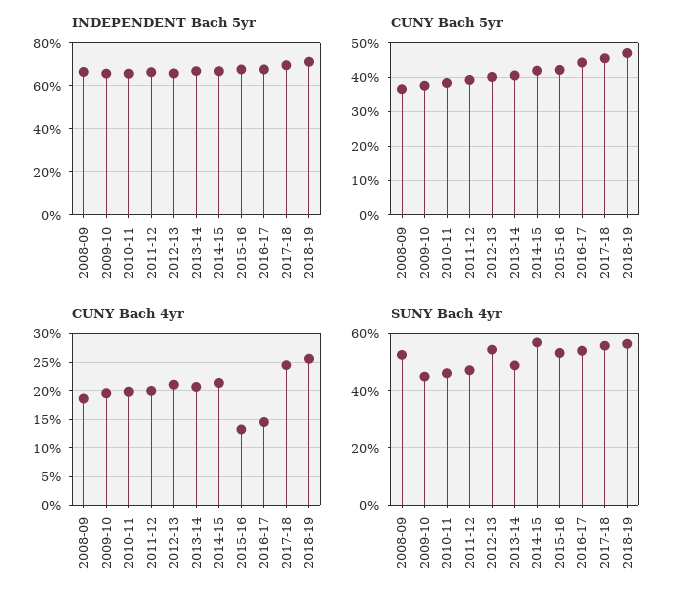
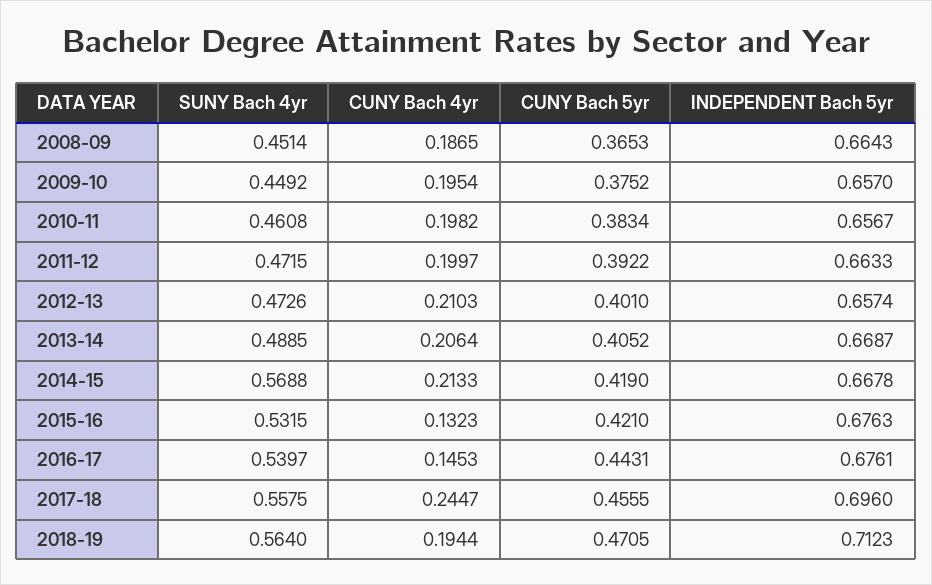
  {
    "INDEPENDENT Bach 5yr": {
      "2008-09": 0.6643,
      "2009-10": 0.657,
      "2010-11": 0.6567,
      "2011-12": 0.6633,
      "2012-13": 0.6574,
      "2013-14": 0.6687,
      "2014-15": 0.6678,
      "2015-16": 0.6763,
      "2016-17": 0.6761,
      "2017-18": 0.696,
      "2018-19": 0.7123
    },
    "CUNY Bach 5yr": {
      "2008-09": 0.3653,
      "2009-10": 0.3752,
      "2010-11": 0.3834,
      "2011-12": 0.3922,
      "2012-13": 0.401,
      "2013-14": 0.4052,
      "2014-15": 0.419,
      "2015-16": 0.421,
      "2016-17": 0.4431,
      "2017-18": 0.4555,
      "2018-19": 0.4705
    },
    "CUNY Bach 4yr": {
      "2008-09": 0.1865,
      "2009-10": 0.1954,
      "2010-11": 0.1982,
      "2011-12": 0.1997,
      "2012-13": 0.2103,
      "2013-14": 0.2064,
      "2014-15": 0.2133,
      "2015-16": 0.1323,
      "2016-17": 0.1453,
      "2017-18": 0.2447,
-     "2018-19": 0.25
+     "2018-19": 0.1944
    },
    "SUNY Bach 4yr": {
-     "2008-09": 0.525,
+     "2008-09": 0.4514,
      "2009-10": 0.4492,
      "2010-11": 0.4608,
      "2011-12": 0.4715,
-     "2012-13": 0.55,
+     "2012-13": 0.4726,
      "2013-14": 0.4885,
      "2014-15": 0.5688,
      "2015-16": 0.5315,
      "2016-17": 0.5397,
      "2017-18": 0.5575,
      "2018-19": 0.564
    }
  }

